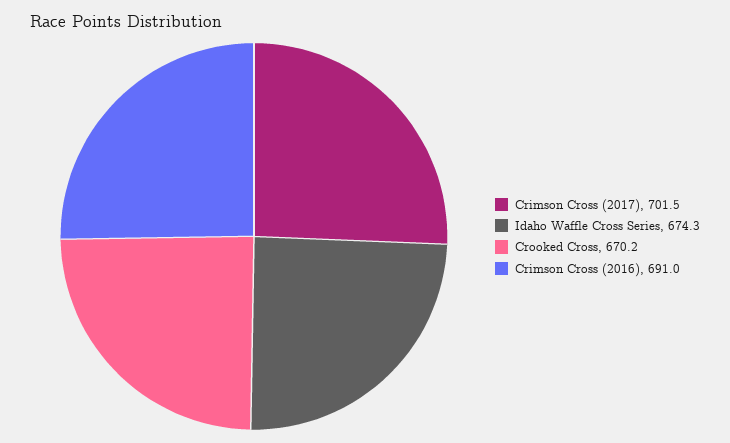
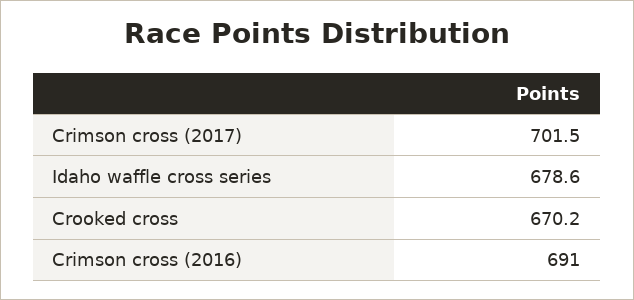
  {
    "Crimson Cross (2017)": 701.5,
-   "Idaho Waffle Cross Series": 674.3,
+   "Idaho Waffle Cross Series": 678.6,
    "Crooked Cross": 670.2,
    "Crimson Cross (2016)": 691
  }

